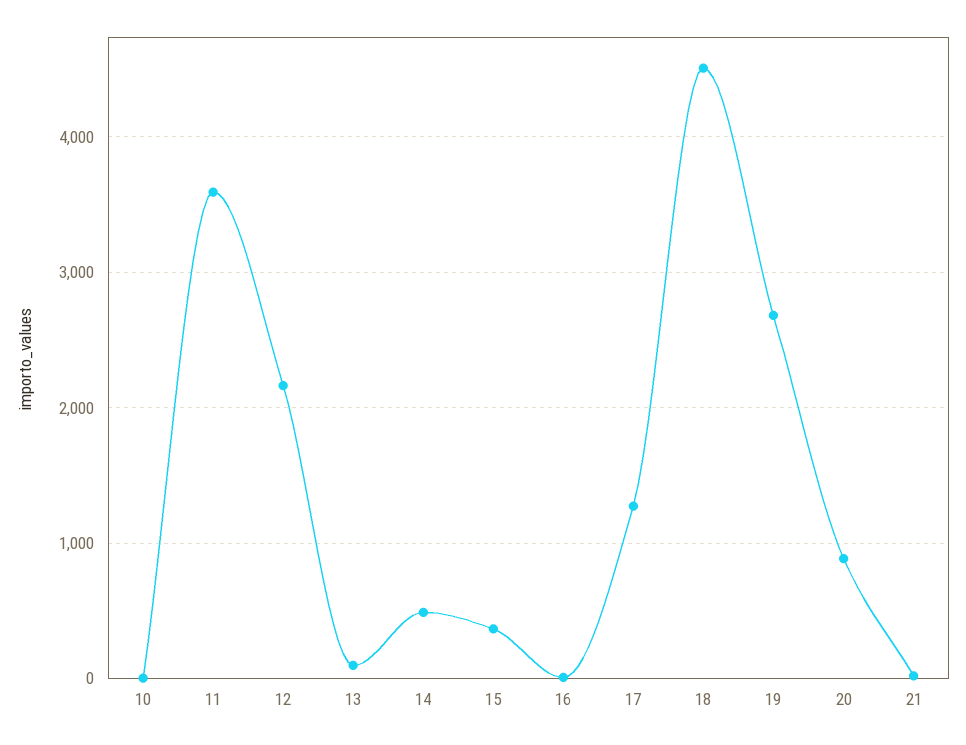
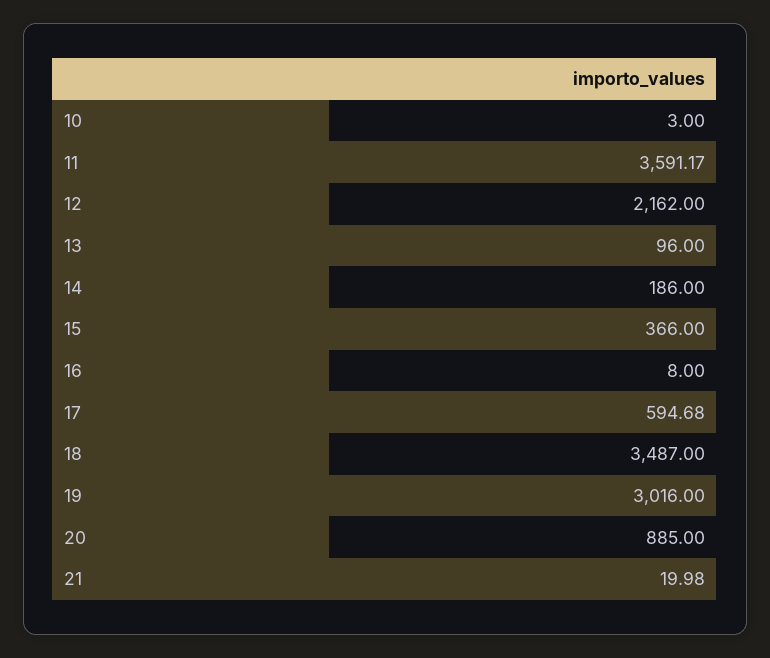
  {
    "10": 3,
    "11": 3591.17,
    "12": 2162,
    "13": 96,
-   "14": 500,
+   "14": 186,
    "15": 366,
    "16": 8,
-   "17": 1300,
+   "17": 594.68,
-   "18": 4500,
+   "18": 3487,
-   "19": 2700,
+   "19": 3016,
    "20": 885,
    "21": 19.98
  }

